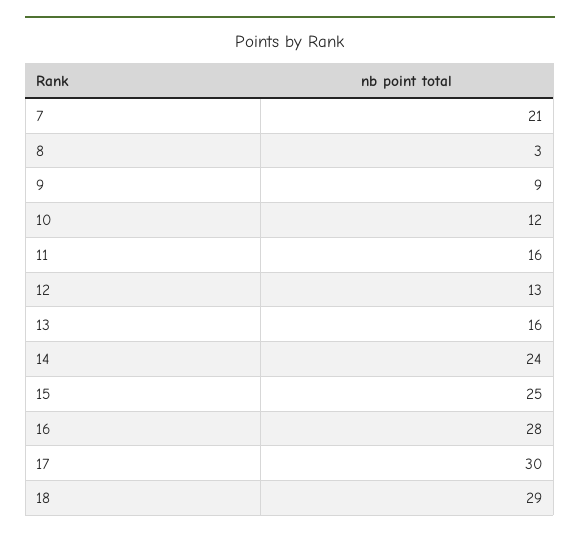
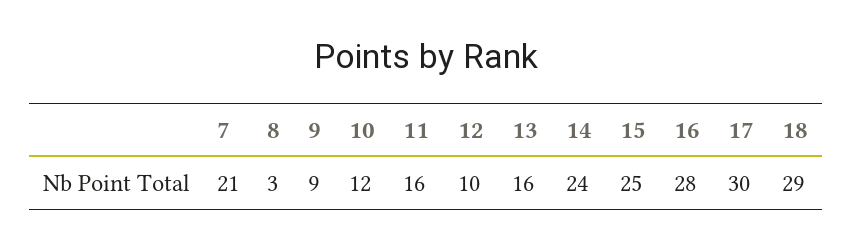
  {
    "7": 21,
    "8": 3,
    "9": 9,
    "10": 12,
    "11": 16,
-   "12": 13,
+   "12": 10,
    "13": 16,
    "14": 24,
    "15": 25,
    "16": 28,
    "17": 30,
    "18": 29
  }

